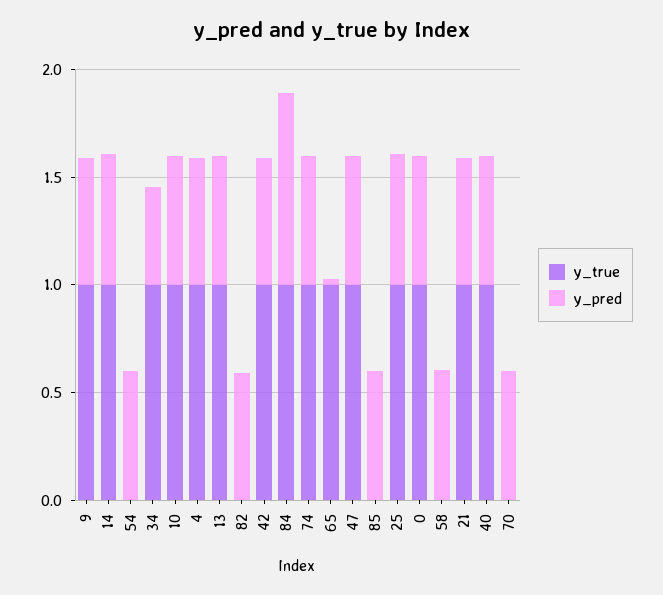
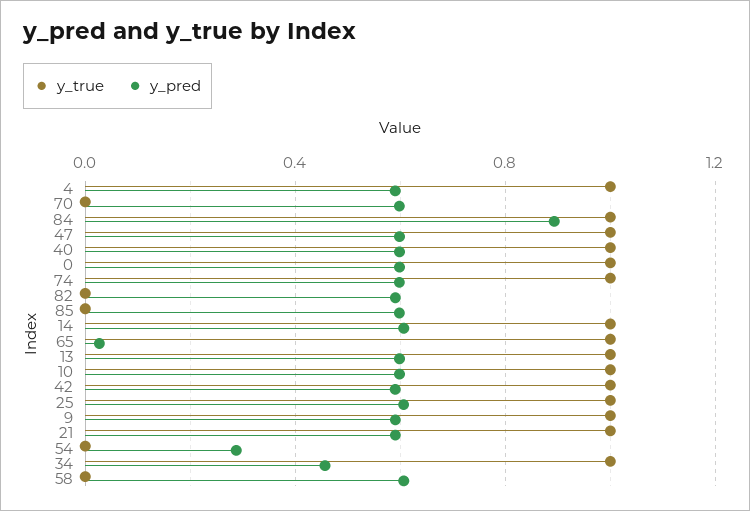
  {
    "y_true": {
      "9": 1,
      "14": 1,
      "54": 0,
      "34": 1,
      "10": 1,
      "4": 1,
      "13": 1,
      "82": 0,
      "42": 1,
      "84": 1,
      "74": 1,
      "65": 1,
      "47": 1,
      "85": 0,
      "25": 1,
      "0": 1,
      "58": 0,
      "21": 1,
      "40": 1,
      "70": 0
    },
    "y_pred": {
      "9": 0.6,
      "14": 0.6,
-     "54": 0.6,
+     "54": 0.3,
      "34": 0.45,
      "10": 0.6,
      "4": 0.6,
      "13": 0.6,
      "82": 0.6,
      "42": 0.6,
      "84": 0.9,
      "74": 0.6,
      "65": 0.05,
      "47": 0.6,
      "85": 0.6,
      "25": 0.6,
      "0": 0.6,
      "58": 0.6,
      "21": 0.6,
      "40": 0.6,
      "70": 0.6
    }
  }

